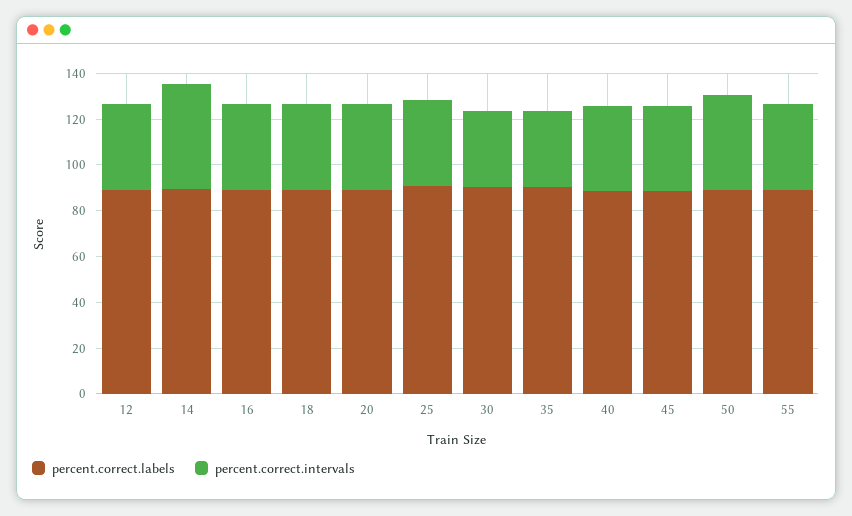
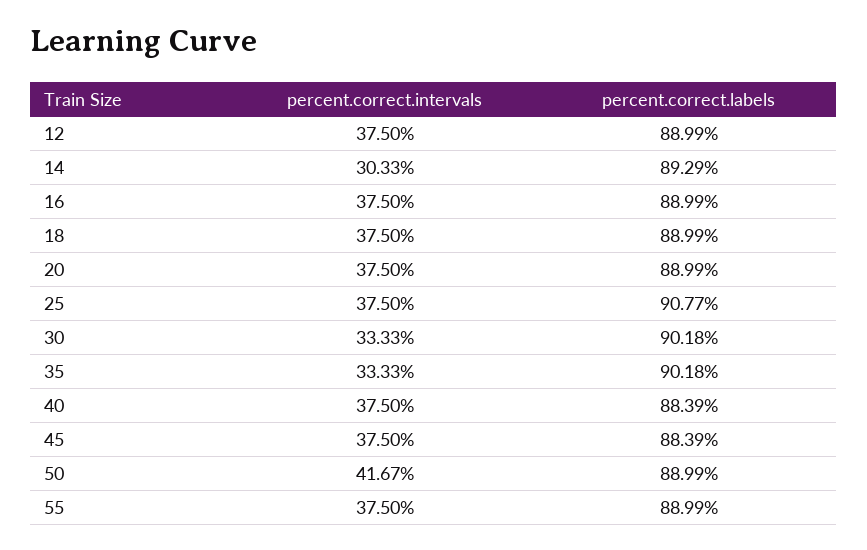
  {
    "percent.correct.labels": {
      "12": 88.99,
      "14": 89.29,
      "16": 88.99,
      "18": 88.99,
      "20": 88.99,
      "25": 90.77,
      "30": 90.18,
      "35": 90.18,
      "40": 88.39,
      "45": 88.39,
      "50": 88.99,
      "55": 88.99
    },
    "percent.correct.intervals": {
      "12": 37.5,
-     "14": 45,
+     "14": 30.33,
      "16": 37.5,
      "18": 37.5,
      "20": 37.5,
      "25": 37.5,
      "30": 33.33,
      "35": 33.33,
      "40": 37.5,
      "45": 37.5,
      "50": 41.67,
      "55": 37.5
    }
  }

